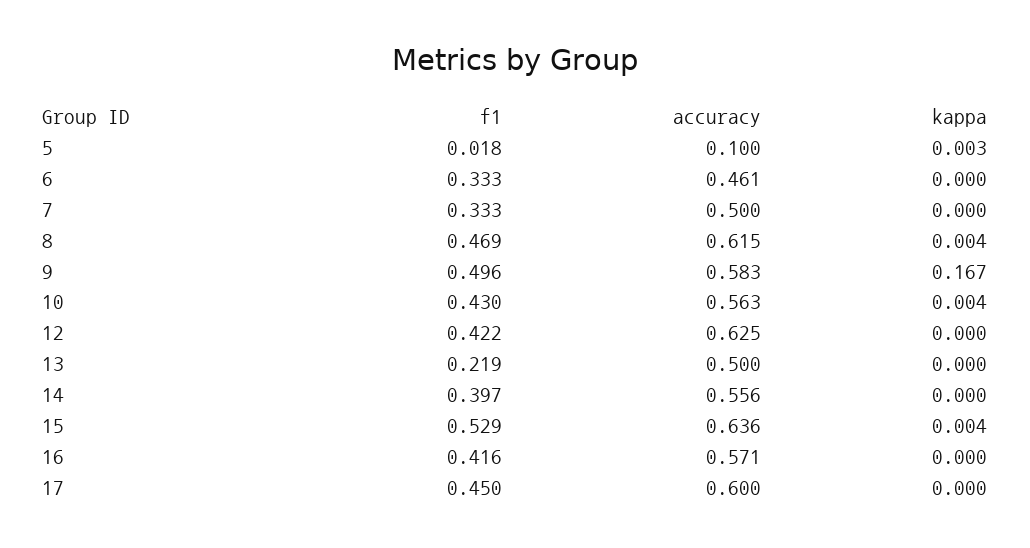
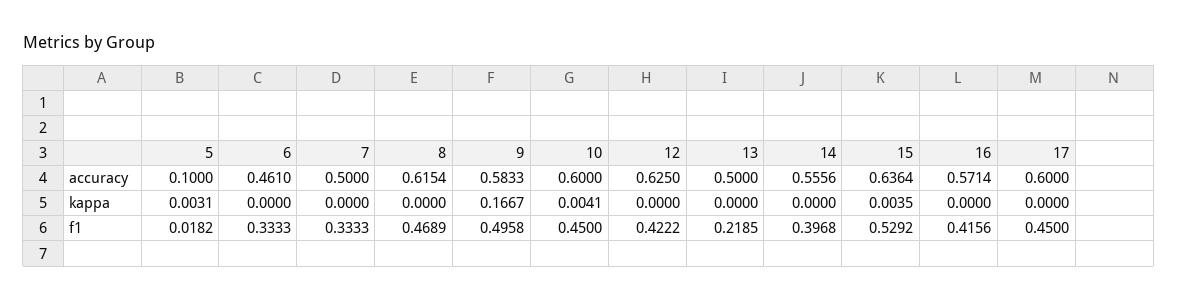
  {
    "f1": {
      "5": 0.0182,
      "6": 0.3333,
      "7": 0.3333,
      "8": 0.4689,
      "9": 0.4958,
-     "10": 0.43,
+     "10": 0.45,
      "12": 0.4222,
      "13": 0.2185,
      "14": 0.3968,
      "15": 0.5292,
      "16": 0.4156,
      "17": 0.45
    },
    "accuracy": {
      "5": 0.1,
      "6": 0.461,
      "7": 0.5,
      "8": 0.6154,
      "9": 0.5833,
-     "10": 0.563,
+     "10": 0.6,
      "12": 0.625,
      "13": 0.5,
      "14": 0.5556,
      "15": 0.6364,
      "16": 0.5714,
      "17": 0.6
    },
    "kappa": {
      "5": 0.0031,
      "6": 0,
      "7": 0,
-     "8": 0.004,
+     "8": 0,
      "9": 0.1667,
      "10": 0.0041,
      "12": 0,
      "13": 0,
      "14": 0,
      "15": 0.0035,
      "16": 0,
      "17": 0
    }
  }

